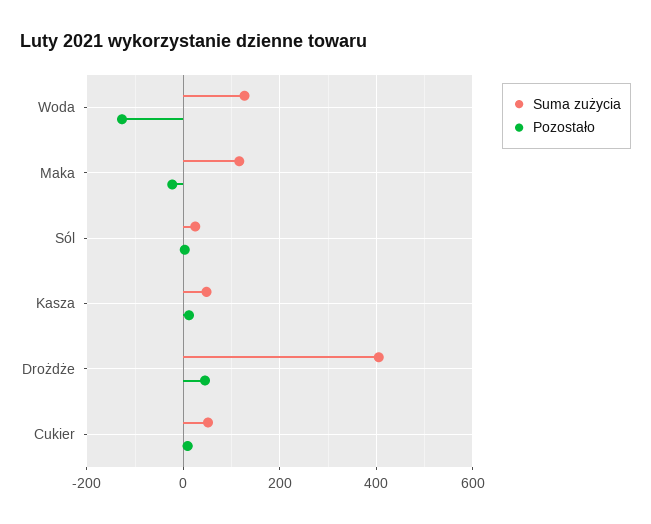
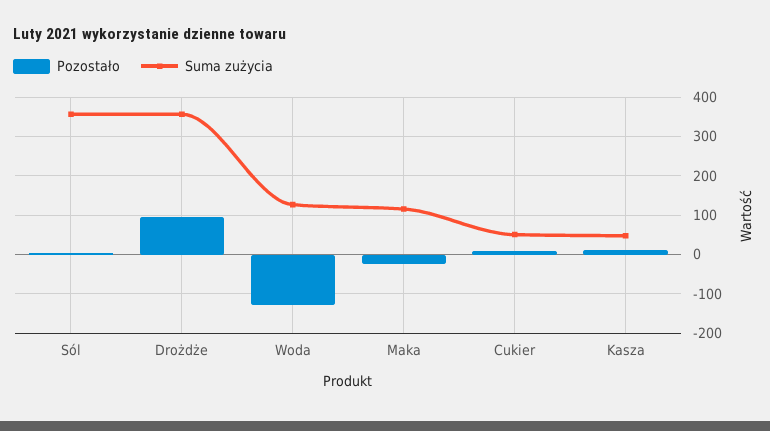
  {
    "Suma zużycia": {
      "Woda": 120,
      "Maka": 120,
-     "Sól": 20,
+     "Sól": 360,
      "Kasza": 40,
-     "Drożdże": 400,
+     "Drożdże": 360,
      "Cukier": 60
    },
    "Pozostało": {
      "Woda": -120,
      "Maka": -20,
      "Sól": 0,
      "Kasza": 20,
-     "Drożdże": 40,
+     "Drożdże": 100,
      "Cukier": 0
    }
  }

